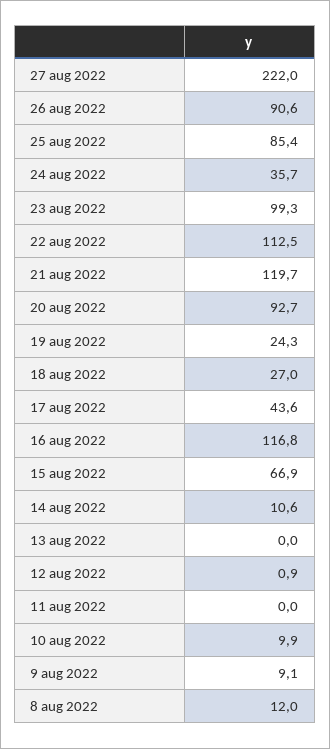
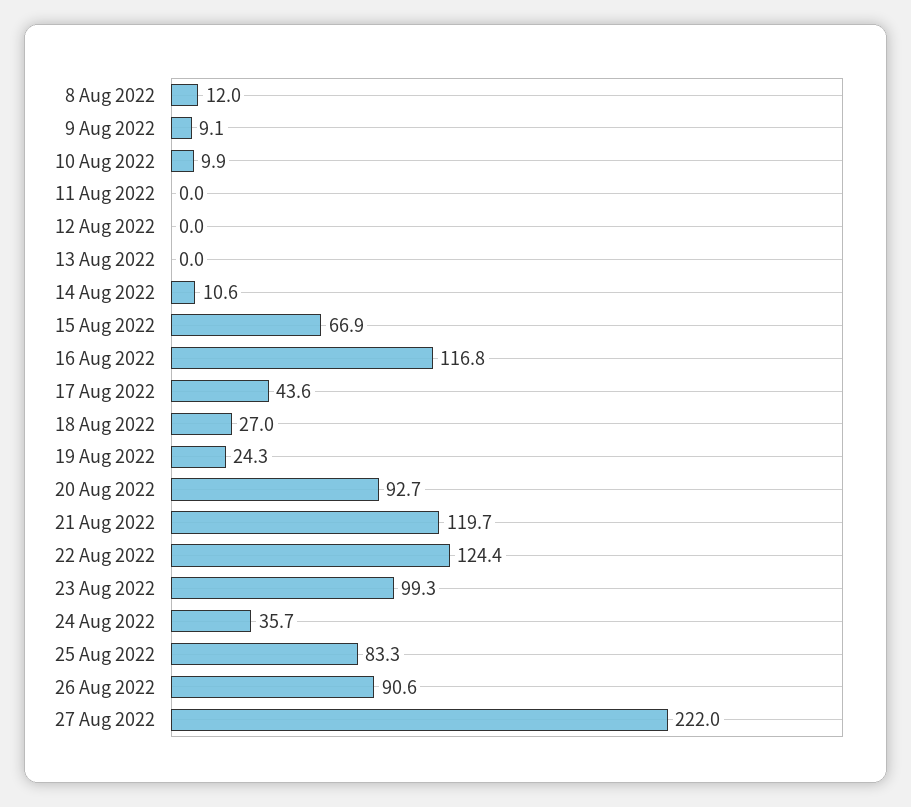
  {
    "27 aug 2022": 222,
    "26 aug 2022": 90.6,
-   "25 aug 2022": 85.4,
+   "25 aug 2022": 83.3,
    "24 aug 2022": 35.7,
    "23 aug 2022": 99.3,
-   "22 aug 2022": 112.5,
+   "22 aug 2022": 124.4,
    "21 aug 2022": 119.7,
    "20 aug 2022": 92.7,
    "19 aug 2022": 24.3,
    "18 aug 2022": 27,
    "17 aug 2022": 43.6,
    "16 aug 2022": 116.8,
    "15 aug 2022": 66.9,
    "14 aug 2022": 10.6,
    "13 aug 2022": 0,
-   "12 aug 2022": 0.9,
+   "12 aug 2022": 0,
    "11 aug 2022": 0,
    "10 aug 2022": 9.9,
    "9 aug 2022": 9.1,
    "8 aug 2022": 12
  }

